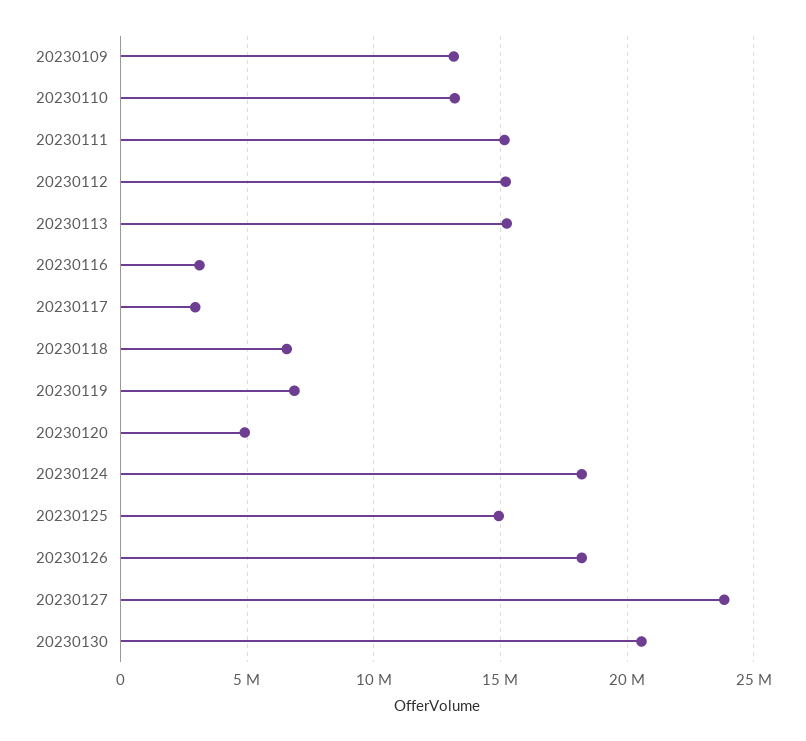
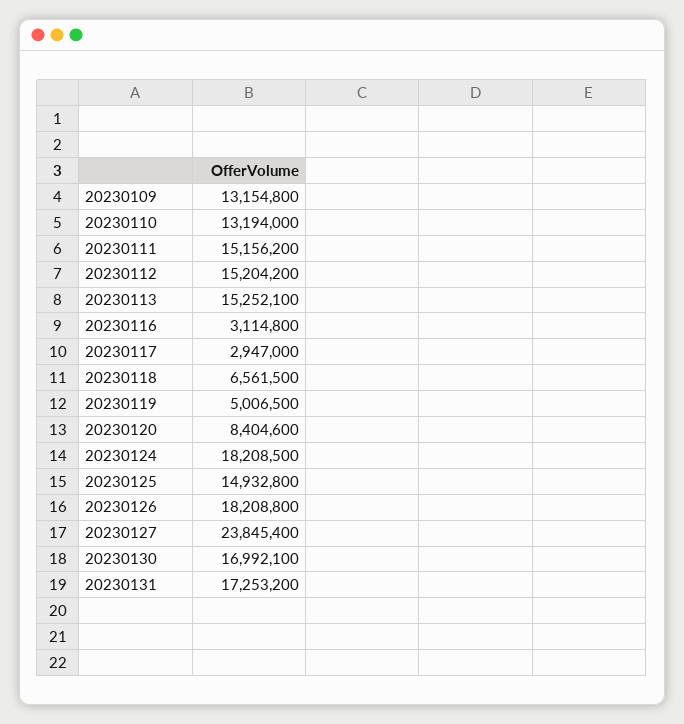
  {
    "20230109": 13154800,
    "20230110": 13194000,
    "20230111": 15156200,
    "20230112": 15204200,
    "20230113": 15252100,
    "20230116": 3114800,
    "20230117": 2947000,
    "20230118": 6561500,
-   "20230119": 7000000,
+   "20230119": 5006500,
-   "20230120": 5000000,
+   "20230120": 8404600,
    "20230124": 18208500,
    "20230125": 14932800,
    "20230126": 18208800,
    "20230127": 23845400,
-   "20230130": 20500000
+   "20230130": 16992100,
+   "20230131": 17253200
  }

